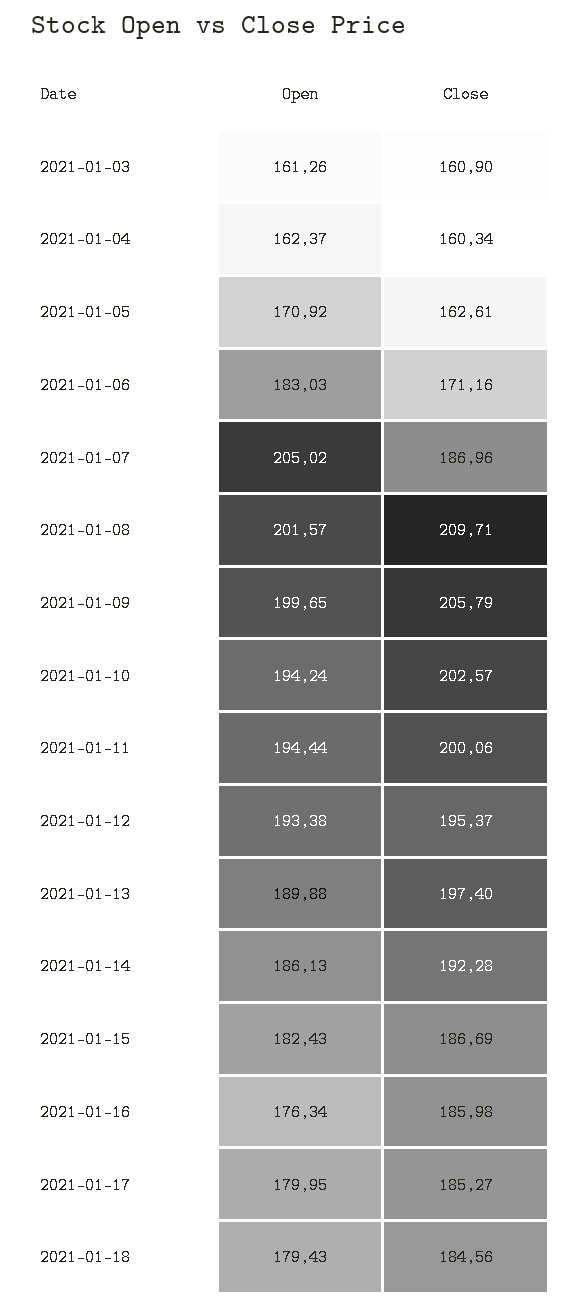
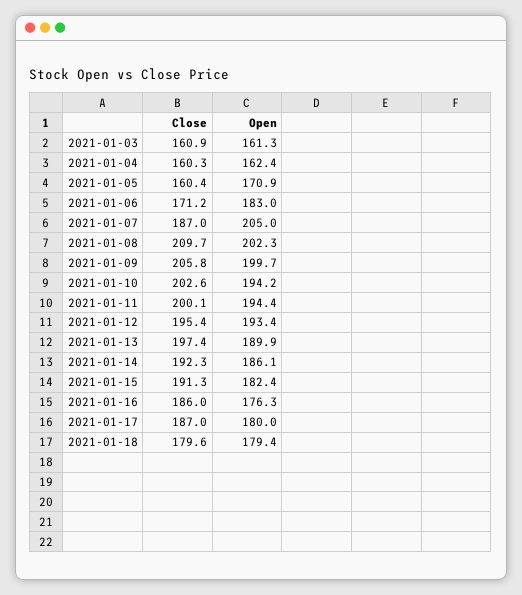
  {
    "Open": {
      "2021-01-03": 161.26,
      "2021-01-04": 162.37,
      "2021-01-05": 170.92,
      "2021-01-06": 183.03,
      "2021-01-07": 205.02,
-     "2021-01-08": 201.57,
+     "2021-01-08": 202.3,
      "2021-01-09": 199.65,
      "2021-01-10": 194.24,
      "2021-01-11": 194.44,
      "2021-01-12": 193.38,
      "2021-01-13": 189.88,
      "2021-01-14": 186.13,
      "2021-01-15": 182.43,
      "2021-01-16": 176.34,
      "2021-01-17": 179.95,
      "2021-01-18": 179.43
    },
    "Close": {
      "2021-01-03": 160.9,
      "2021-01-04": 160.34,
-     "2021-01-05": 162.61,
+     "2021-01-05": 160.4,
      "2021-01-06": 171.16,
      "2021-01-07": 186.96,
      "2021-01-08": 209.71,
      "2021-01-09": 205.79,
      "2021-01-10": 202.57,
      "2021-01-11": 200.06,
      "2021-01-12": 195.37,
      "2021-01-13": 197.4,
      "2021-01-14": 192.28,
-     "2021-01-15": 186.69,
+     "2021-01-15": 191.3,
      "2021-01-16": 185.98,
-     "2021-01-17": 185.27,
+     "2021-01-17": 187,
-     "2021-01-18": 184.56
+     "2021-01-18": 179.6
    }
  }

